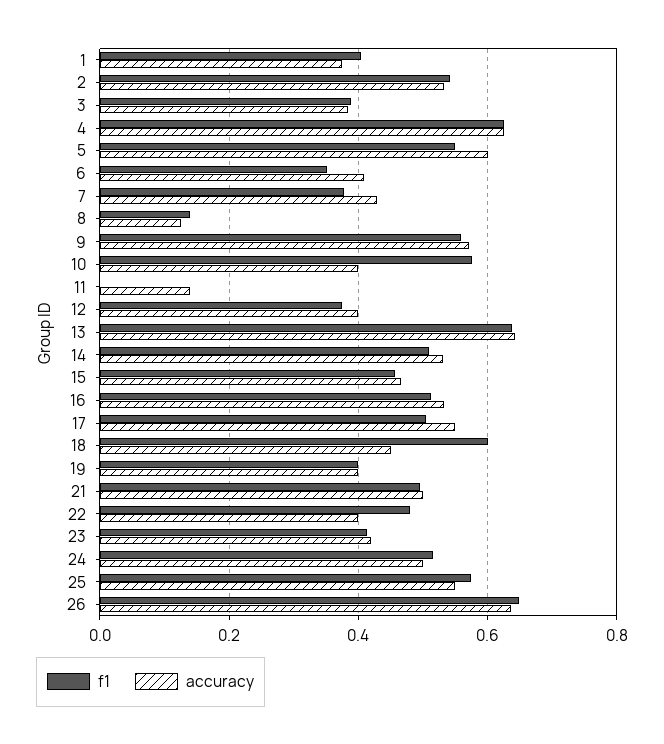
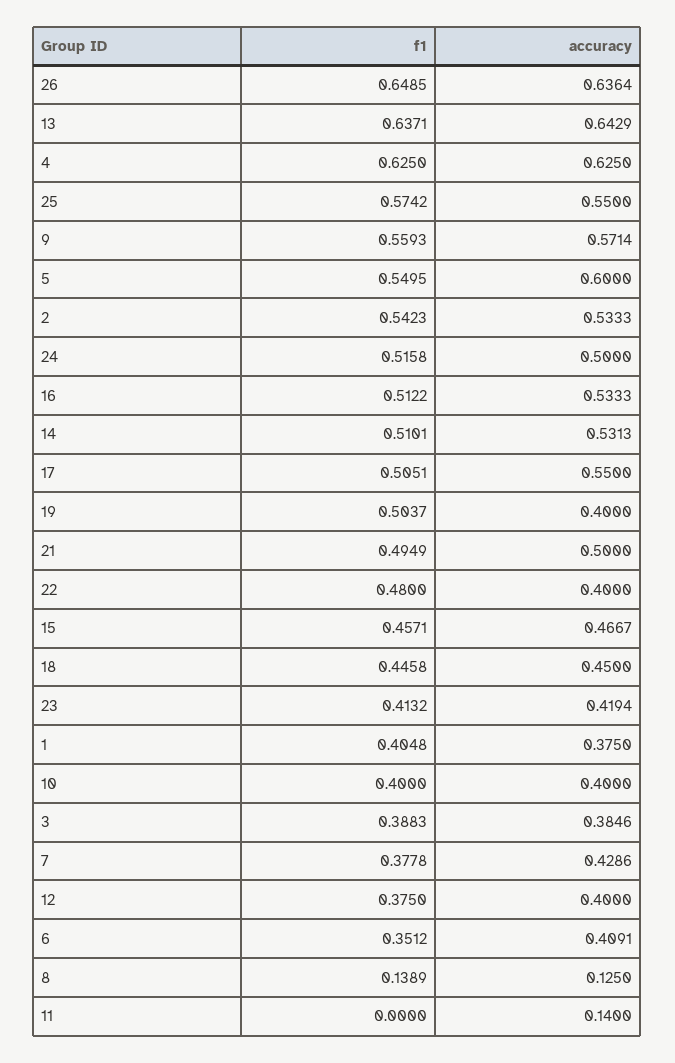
  {
    "f1": {
      "1": 0.4048,
      "2": 0.5423,
      "3": 0.3883,
      "4": 0.625,
      "5": 0.5495,
      "6": 0.3512,
      "7": 0.3778,
      "8": 0.1389,
      "9": 0.5593,
-     "10": 0.58,
+     "10": 0.4,
      "11": 0,
      "12": 0.375,
      "13": 0.6371,
      "14": 0.5101,
      "15": 0.4571,
      "16": 0.5122,
      "17": 0.5051,
-     "18": 0.6,
+     "18": 0.4458,
-     "19": 0.4,
+     "19": 0.5037,
      "21": 0.4949,
      "22": 0.48,
      "23": 0.4132,
      "24": 0.5158,
      "25": 0.5742,
      "26": 0.6485
    },
    "accuracy": {
      "1": 0.375,
      "2": 0.5333,
      "3": 0.3846,
      "4": 0.625,
      "5": 0.6,
      "6": 0.4091,
      "7": 0.4286,
      "8": 0.125,
      "9": 0.5714,
      "10": 0.4,
      "11": 0.14,
      "12": 0.4,
      "13": 0.6429,
      "14": 0.5313,
      "15": 0.4667,
      "16": 0.5333,
      "17": 0.55,
      "18": 0.45,
      "19": 0.4,
      "21": 0.5,
      "22": 0.4,
      "23": 0.4194,
      "24": 0.5,
      "25": 0.55,
      "26": 0.6364
    }
  }

